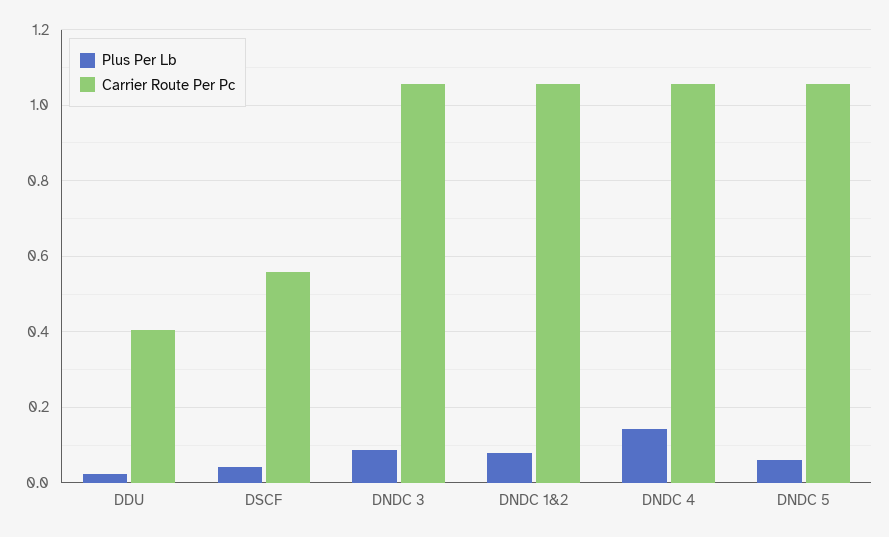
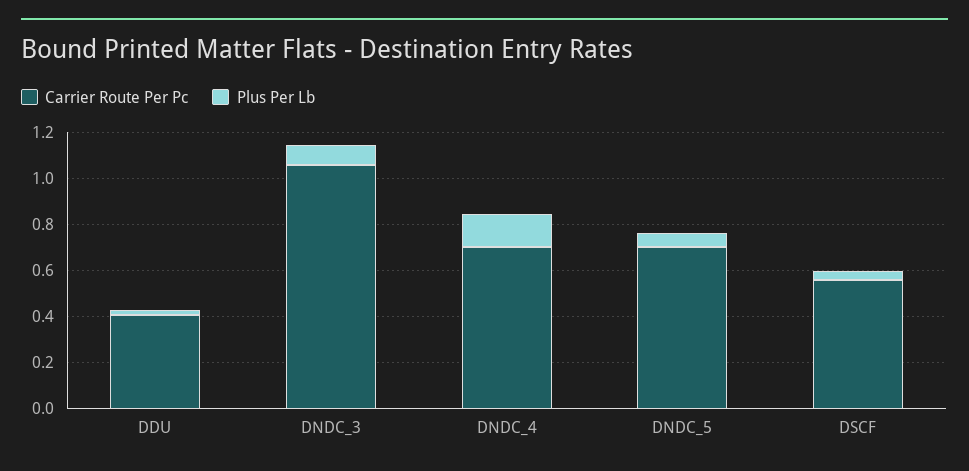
  {
    "Plus Per Lb": {
      "DDU": 0.02,
      "DSCF": 0.04,
      "DNDC 3": 0.08,
-     "DNDC 1&2": 0.08,
      "DNDC 4": 0.14,
      "DNDC 5": 0.06
    },
    "Carrier Route Per Pc": {
      "DDU": 0.4,
      "DSCF": 0.56,
      "DNDC 3": 1.06,
-     "DNDC 1&2": 1.06,
-     "DNDC 4": 1.06,
+     "DNDC 4": 0.7,
-     "DNDC 5": 1.06
+     "DNDC 5": 0.7
    }
  }

